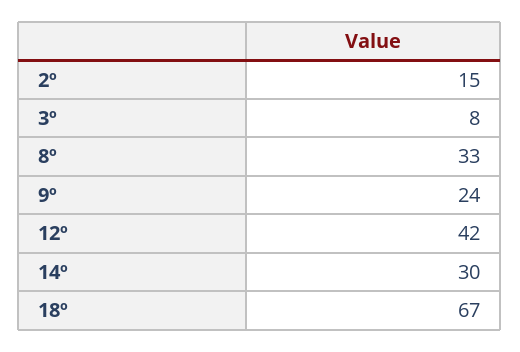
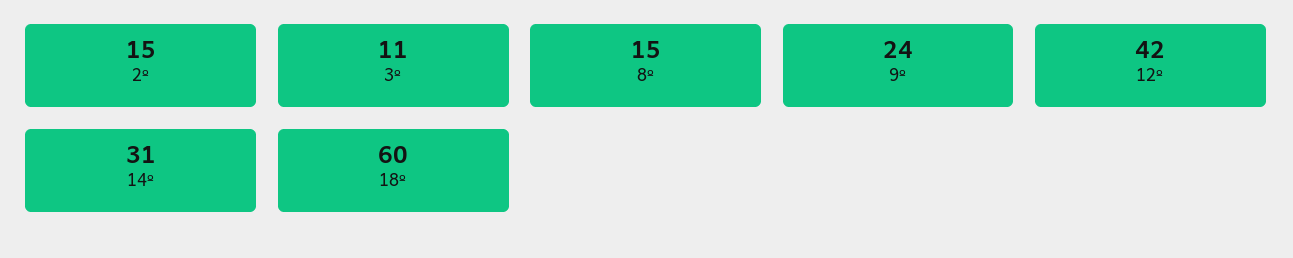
  {
    "2º": 15,
-   "3º": 8,
+   "3º": 11,
-   "8º": 33,
+   "8º": 15,
    "9º": 24,
    "12º": 42,
-   "14º": 30,
+   "14º": 31,
-   "18º": 67
+   "18º": 60
  }

